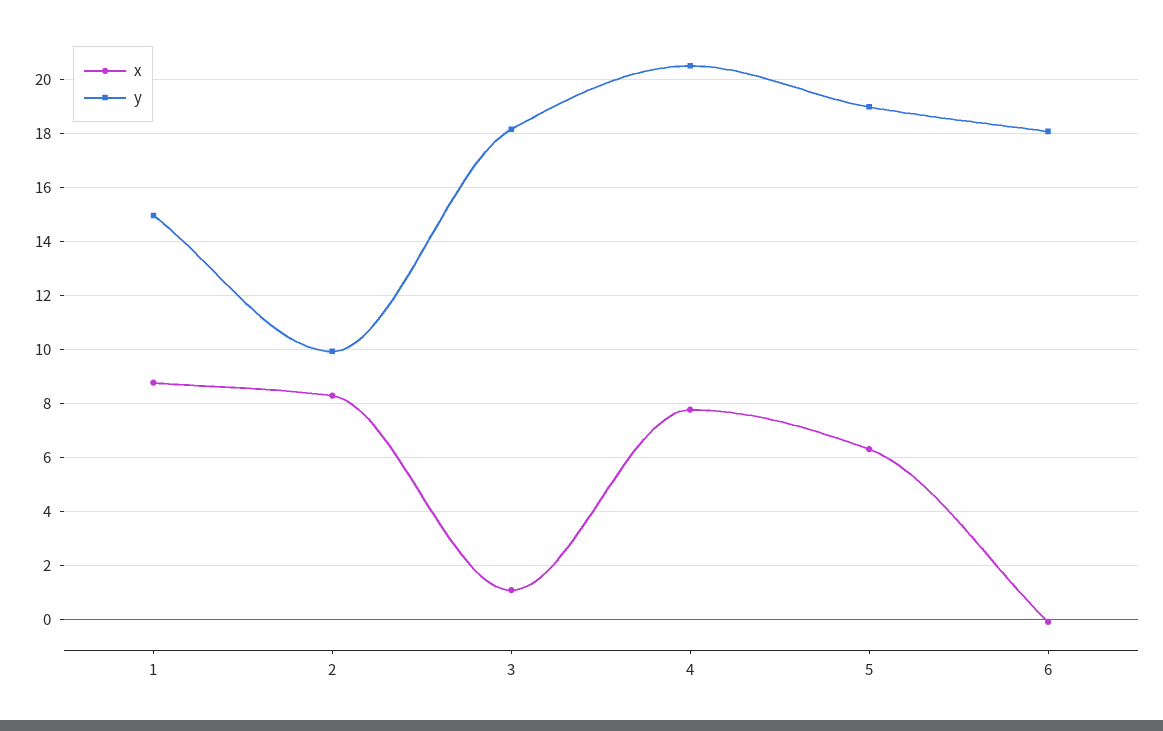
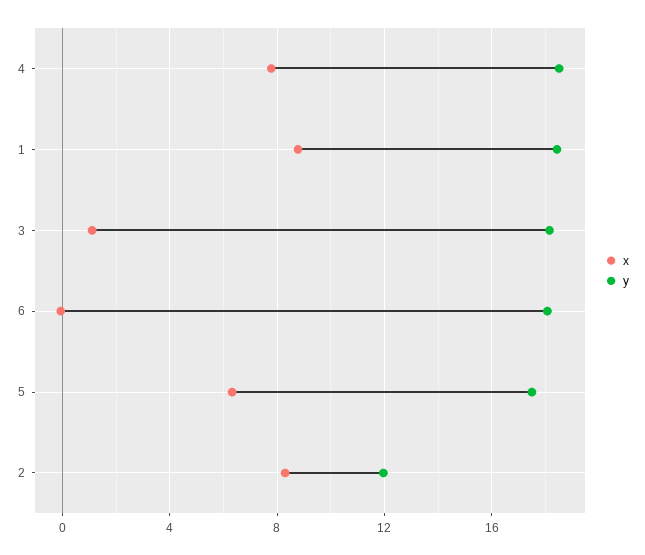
  {
    "x": {
      "1": 8.75,
      "2": 8.25,
      "3": 1,
      "4": 7.75,
      "5": 6.25,
      "6": 0
    },
    "y": {
-     "1": 15,
+     "1": 18.5,
-     "2": 10,
+     "2": 12,
      "3": 18.25,
-     "4": 20.5,
+     "4": 18.5,
-     "5": 19,
+     "5": 17.5,
      "6": 18
    }
  }

